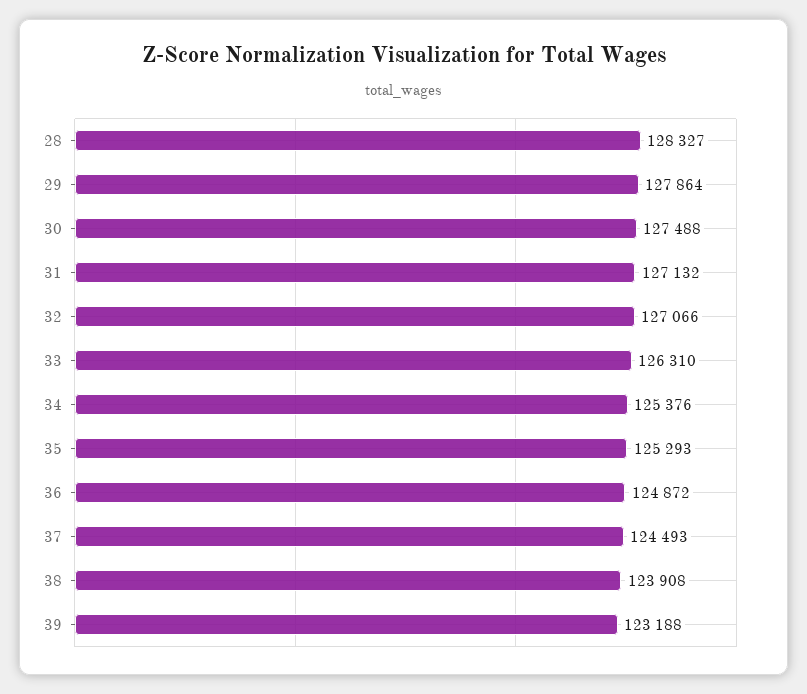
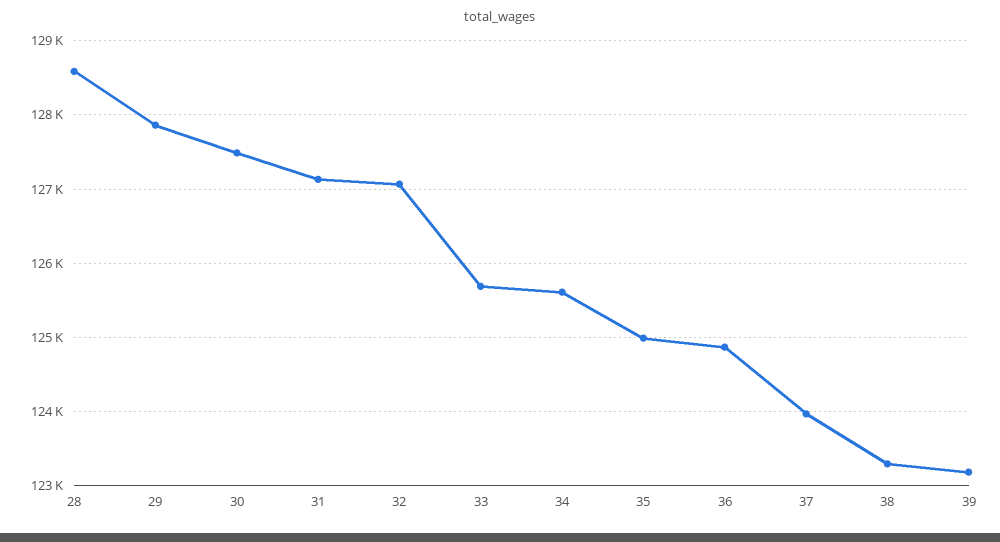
  {
-   "28": 128327,
+   "28": 128600,
    "29": 127864,
    "30": 127488,
    "31": 127132,
    "32": 127066,
-   "33": 126310,
+   "33": 125700,
-   "34": 125376,
+   "34": 125600,
-   "35": 125293,
+   "35": 125000,
    "36": 124872,
-   "37": 124493,
+   "37": 124000,
-   "38": 123908,
+   "38": 123300,
    "39": 123188
  }

